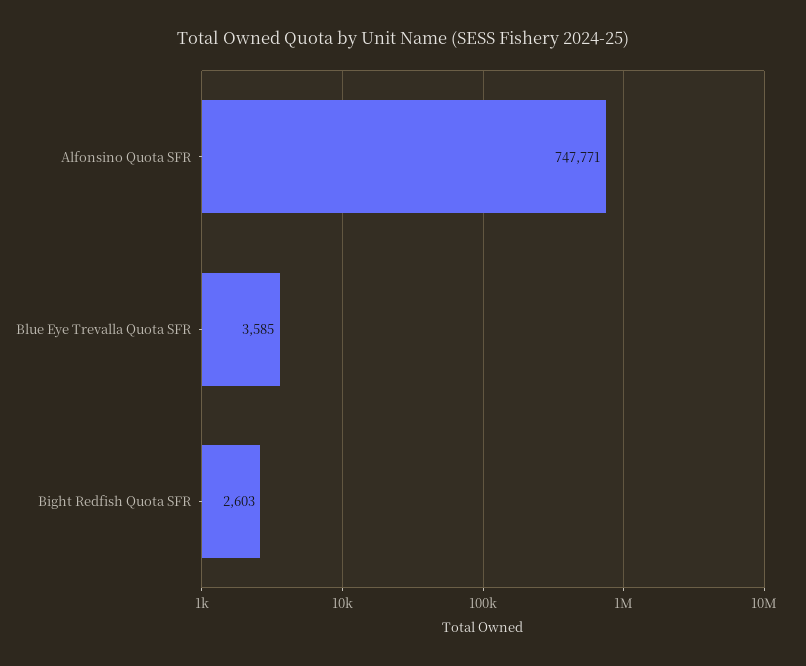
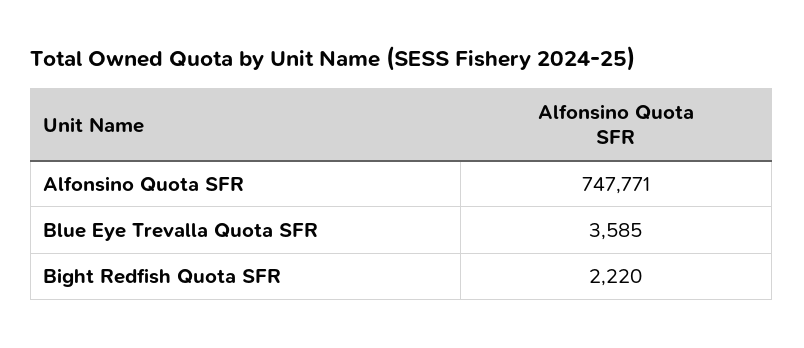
  {
    "Alfonsino Quota SFR": 747771,
    "Blue Eye Trevalla Quota SFR": 3585,
-   "Bight Redfish Quota SFR": 2603
+   "Bight Redfish Quota SFR": 2220
  }

